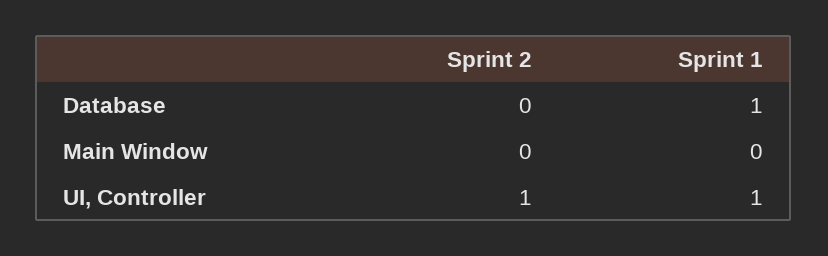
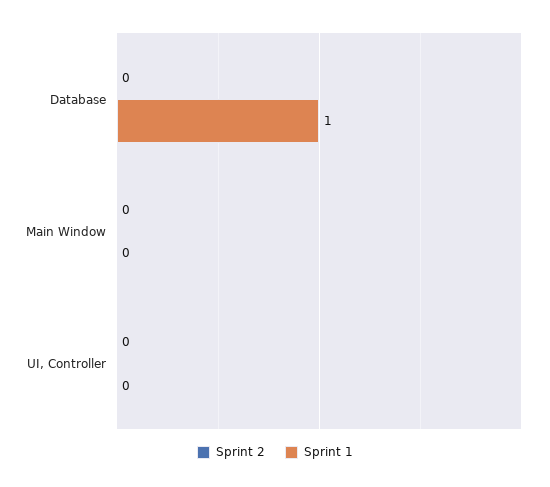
  {
    "Sprint 2": {
      "Database": 0,
      "Main Window": 0,
-     "UI, Controller": 1
+     "UI, Controller": 0
    },
    "Sprint 1": {
      "Database": 1,
      "Main Window": 0,
-     "UI, Controller": 1
+     "UI, Controller": 0
    }
  }

